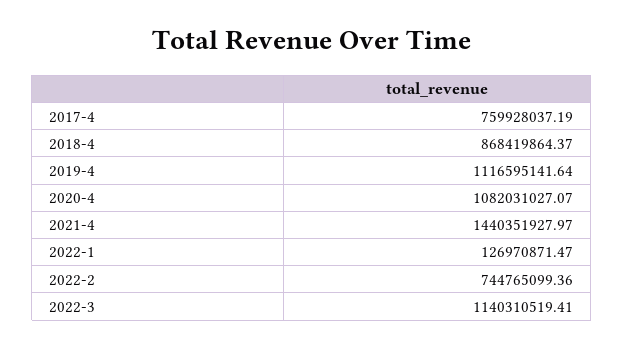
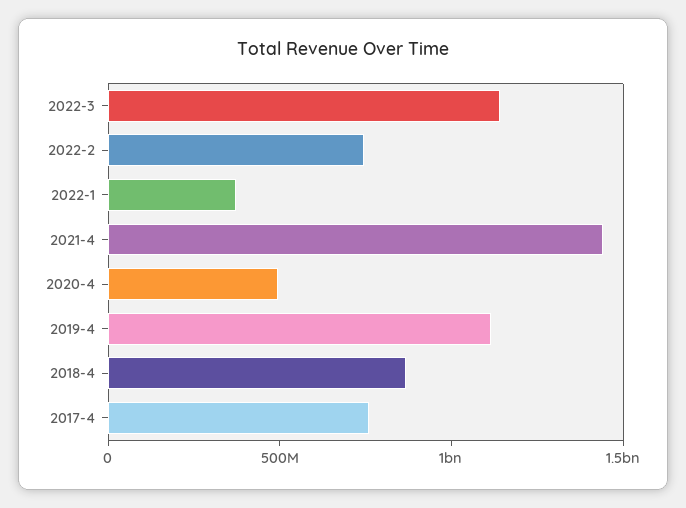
  {
    "2017-4": 759928037.19,
    "2018-4": 868419864.37,
    "2019-4": 1116595141.64,
-   "2020-4": 1082031027.07,
+   "2020-4": 500000000,
    "2021-4": 1440351927.97,
-   "2022-1": 126970871.47,
+   "2022-1": 400000000,
    "2022-2": 744765099.36,
    "2022-3": 1140310519.41
  }

